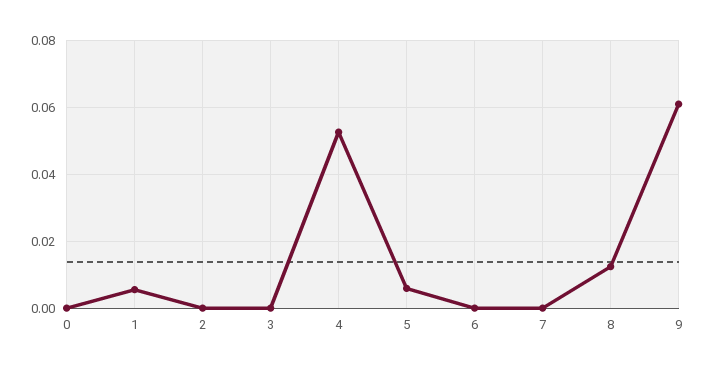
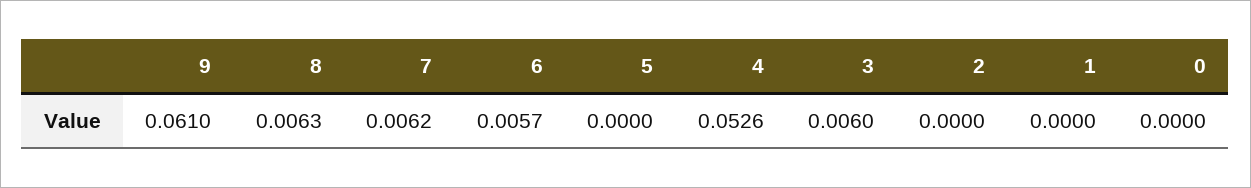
  {
    "0": 0,
-   "1": 0.006,
+   "1": 0,
    "2": 0,
-   "3": 0,
+   "3": 0.006,
    "4": 0.0526,
-   "5": 0.006,
+   "5": 0,
-   "6": 0,
+   "6": 0.0057,
-   "7": 0,
+   "7": 0.0062,
-   "8": 0.012,
+   "8": 0.0063,
    "9": 0.061
  }

